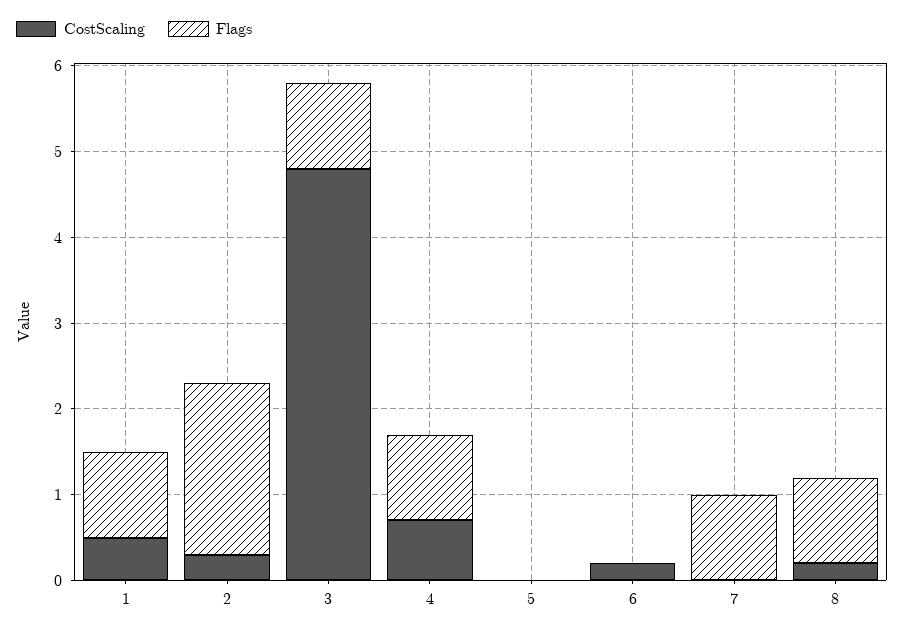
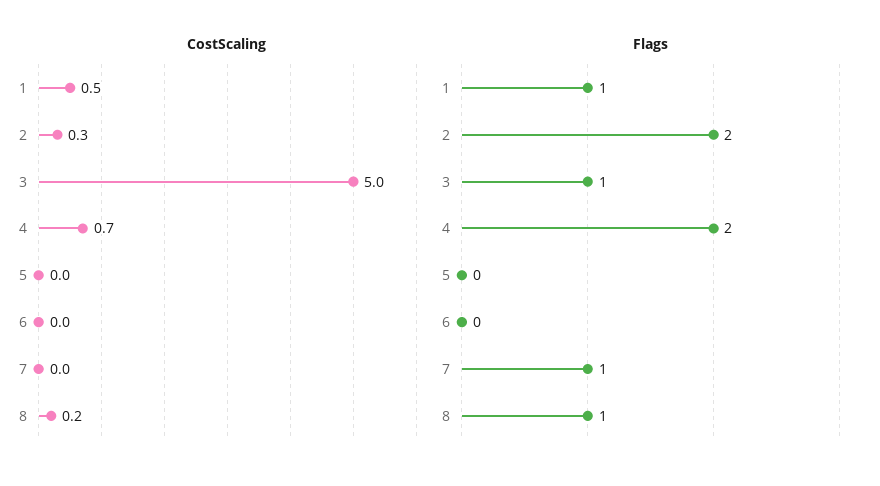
  {
    "CostScaling": {
      "1": 0.5,
      "2": 0.3,
-     "3": 4.8,
+     "3": 5,
      "4": 0.7,
      "5": 0,
-     "6": 0.2,
+     "6": 0,
      "7": 0,
      "8": 0.2
    },
    "Flags": {
      "1": 1,
      "2": 2,
      "3": 1,
-     "4": 1,
+     "4": 2,
      "5": 0,
      "6": 0,
      "7": 1,
      "8": 1
    }
  }

